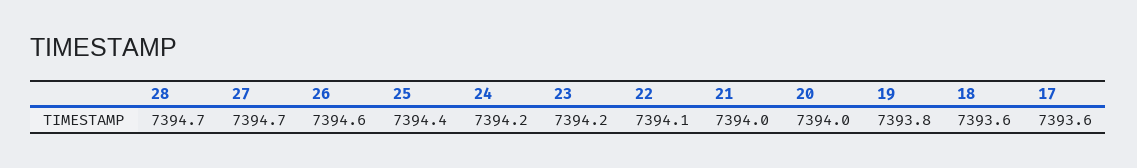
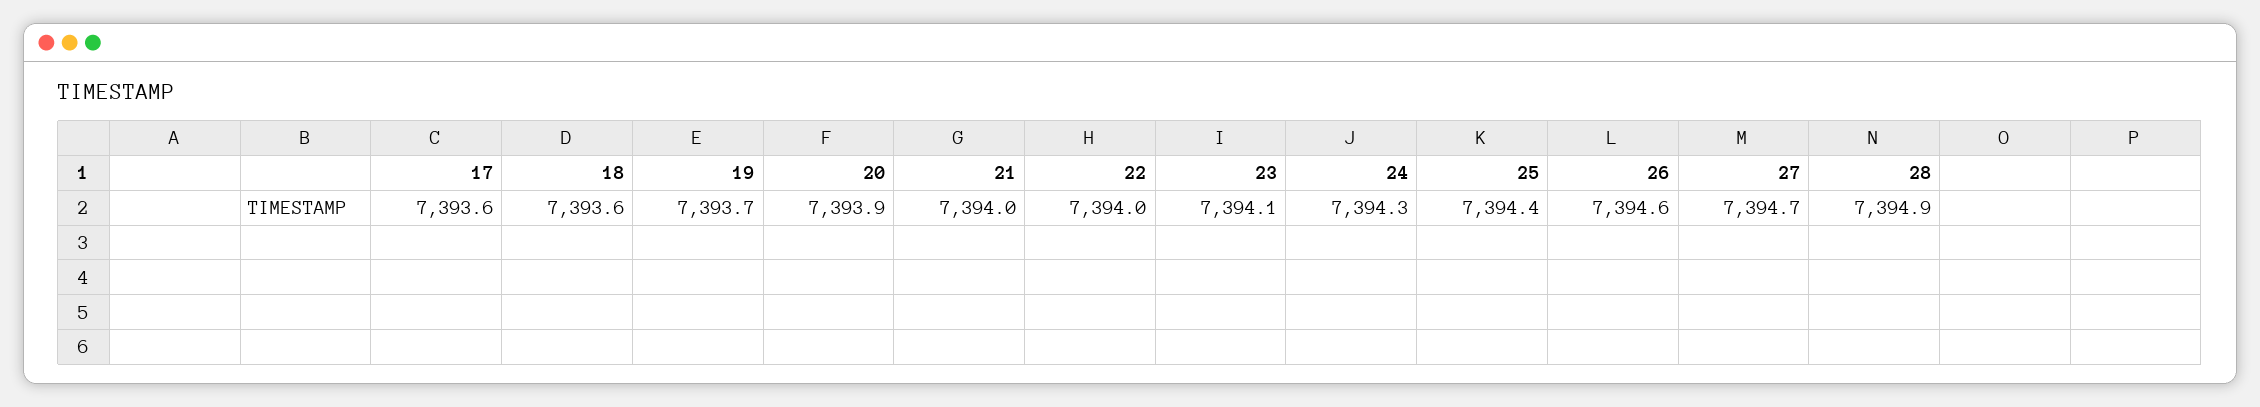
  {
-   "28": 7394.7,
+   "28": 7394.9,
    "27": 7394.7,
    "26": 7394.6,
    "25": 7394.4,
-   "24": 7394.2,
+   "24": 7394.3,
-   "23": 7394.2,
+   "23": 7394.1,
-   "22": 7394.1,
+   "22": 7394,
    "21": 7394,
-   "20": 7394,
+   "20": 7393.9,
-   "19": 7393.8,
+   "19": 7393.7,
    "18": 7393.6,
    "17": 7393.6
  }

